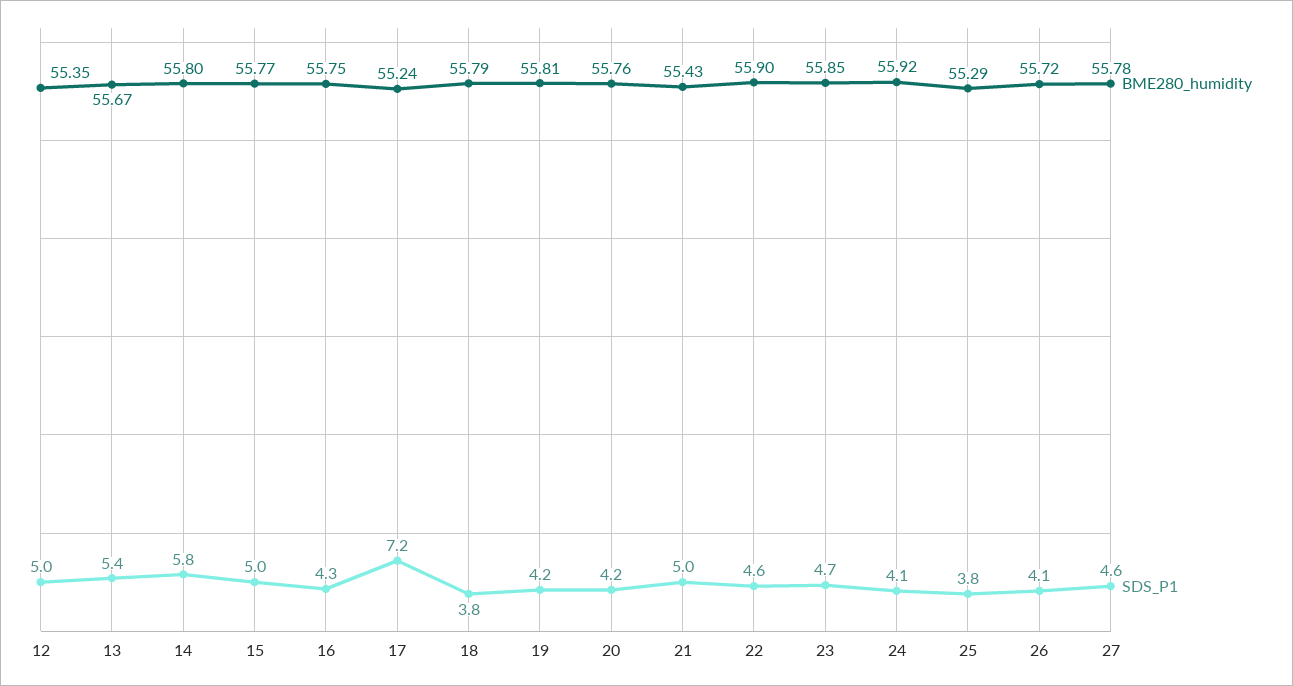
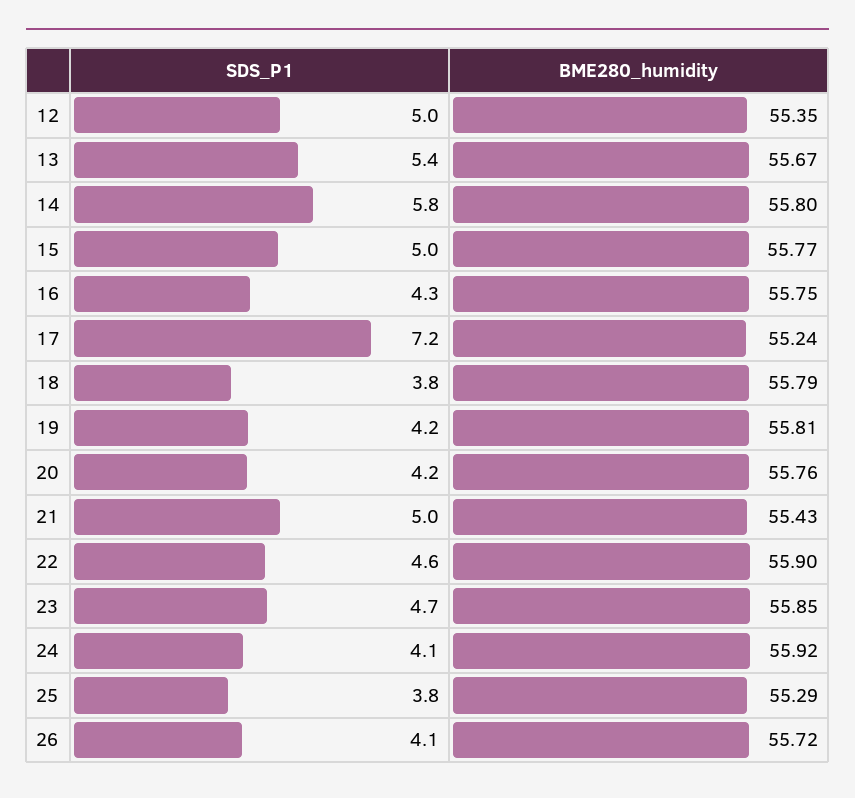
  {
    "BME280_humidity": {
      "12": 55.35,
      "13": 55.67,
      "14": 55.8,
      "15": 55.77,
      "16": 55.75,
      "17": 55.24,
      "18": 55.79,
      "19": 55.81,
      "20": 55.76,
      "21": 55.43,
      "22": 55.9,
      "23": 55.85,
      "24": 55.92,
      "25": 55.29,
-     "26": 55.72,
+     "26": 55.72
-     "27": 55.78
    },
    "SDS_P1": {
      "12": 5,
      "13": 5.4,
      "14": 5.8,
      "15": 5,
      "16": 4.3,
      "17": 7.2,
      "18": 3.8,
      "19": 4.2,
      "20": 4.2,
      "21": 5,
      "22": 4.6,
      "23": 4.7,
      "24": 4.1,
      "25": 3.8,
-     "26": 4.1,
+     "26": 4.1
-     "27": 4.6
    }
  }

